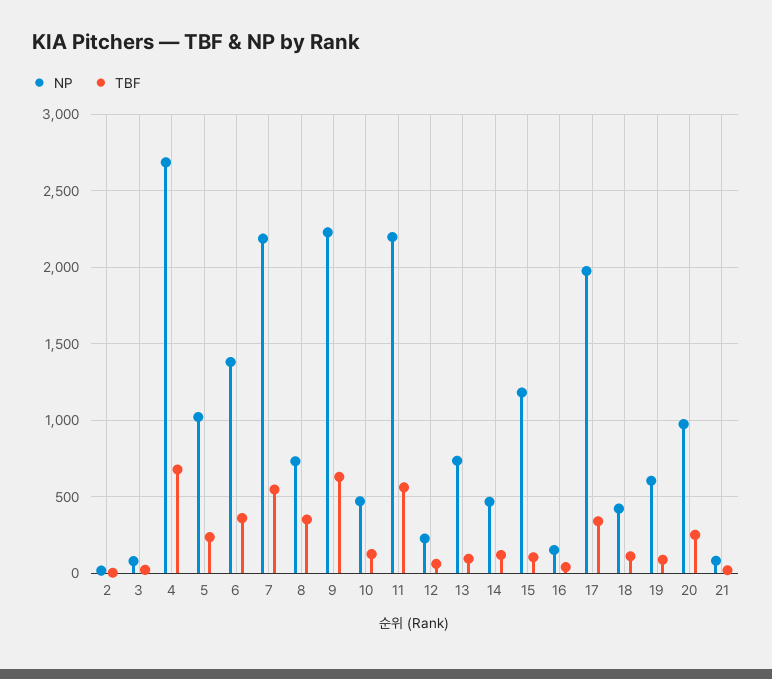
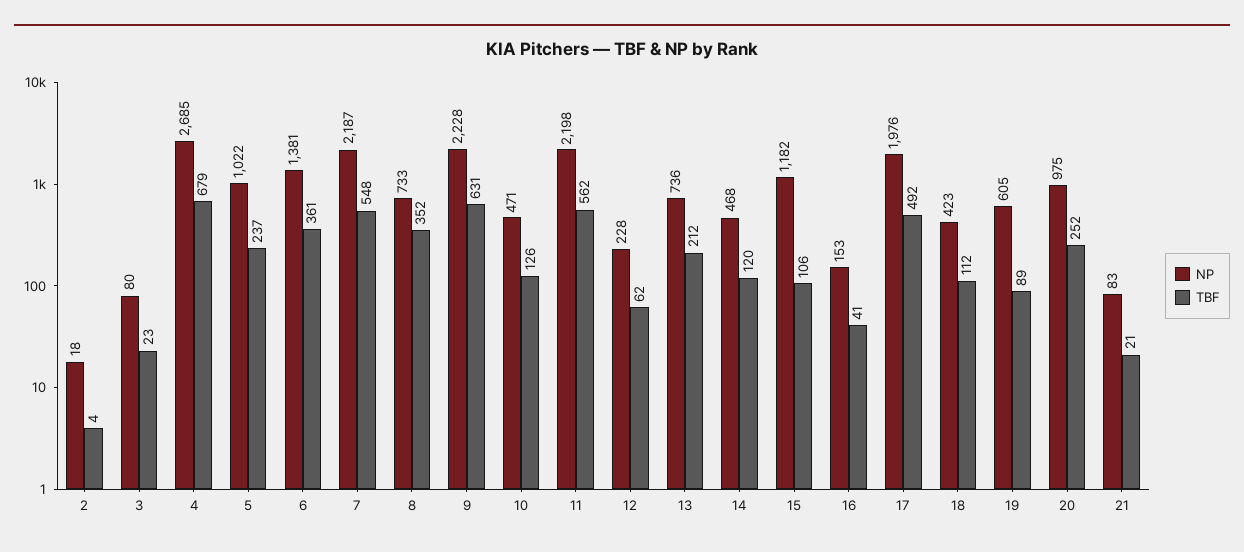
  {
    "NP": {
      "2": 18,
      "3": 80,
      "4": 2685,
      "5": 1022,
      "6": 1381,
      "7": 2187,
      "8": 733,
      "9": 2228,
      "10": 471,
      "11": 2198,
      "12": 228,
      "13": 736,
      "14": 468,
      "15": 1182,
      "16": 153,
      "17": 1976,
      "18": 423,
      "19": 605,
      "20": 975,
      "21": 83
    },
    "TBF": {
      "2": 4,
      "3": 23,
      "4": 679,
      "5": 237,
      "6": 361,
      "7": 548,
      "8": 352,
      "9": 631,
      "10": 126,
      "11": 562,
      "12": 62,
-     "13": 100,
+     "13": 212,
      "14": 120,
      "15": 106,
      "16": 41,
-     "17": 350,
+     "17": 492,
      "18": 112,
      "19": 89,
      "20": 252,
      "21": 21
    }
  }

